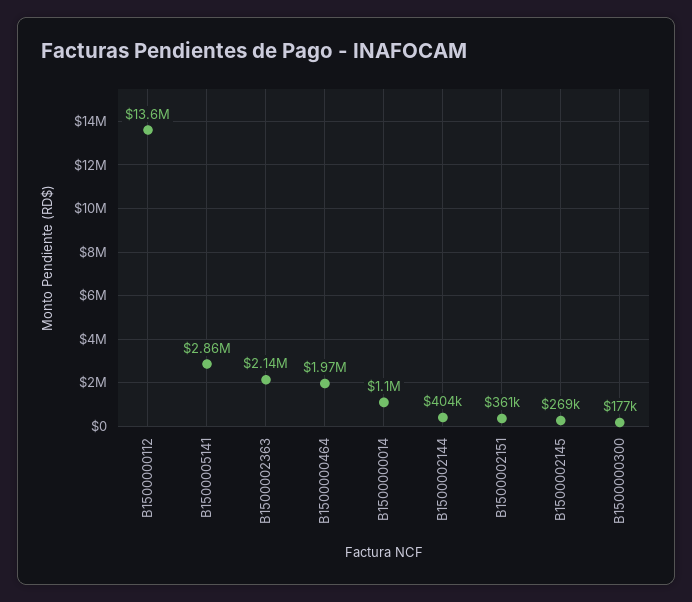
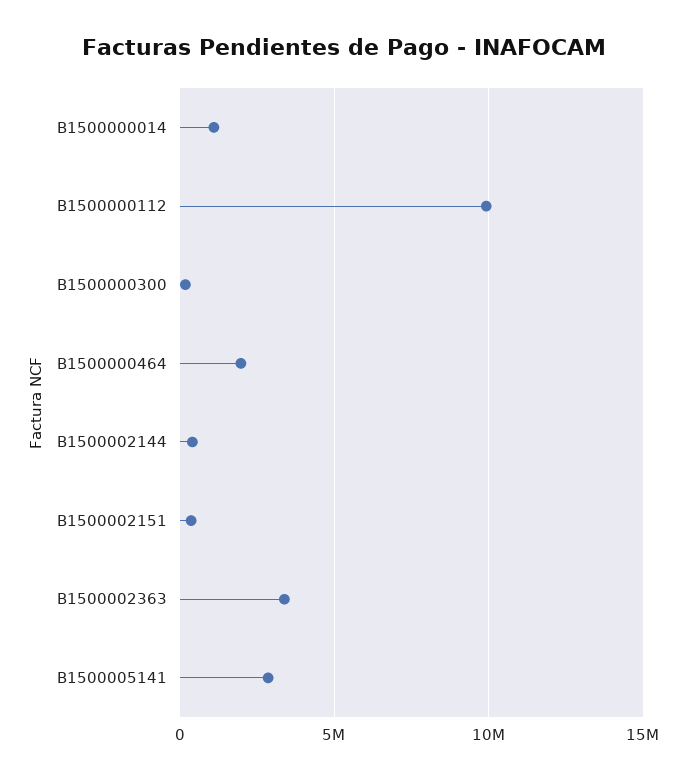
  {
-   "B1500000112": 13600000,
+   "B1500000112": 10000000,
    "B1500005141": 2860000,
-   "B1500002363": 2140000,
+   "B1500002363": 3500000,
    "B1500000464": 1970000,
    "B1500000014": 1100000,
    "B1500002144": 404000,
    "B1500002151": 361000,
-   "B1500002145": 269000,
    "B1500000300": 177000
  }

